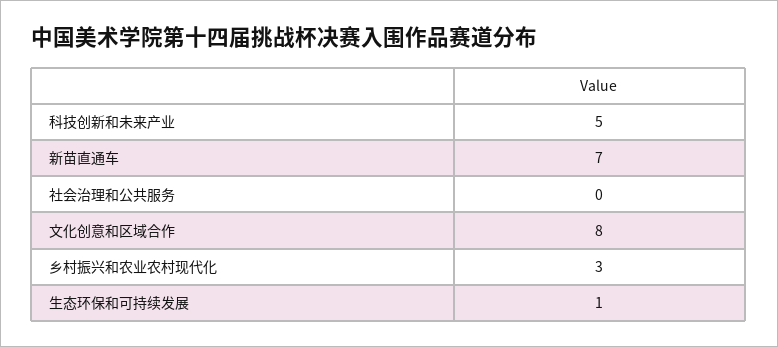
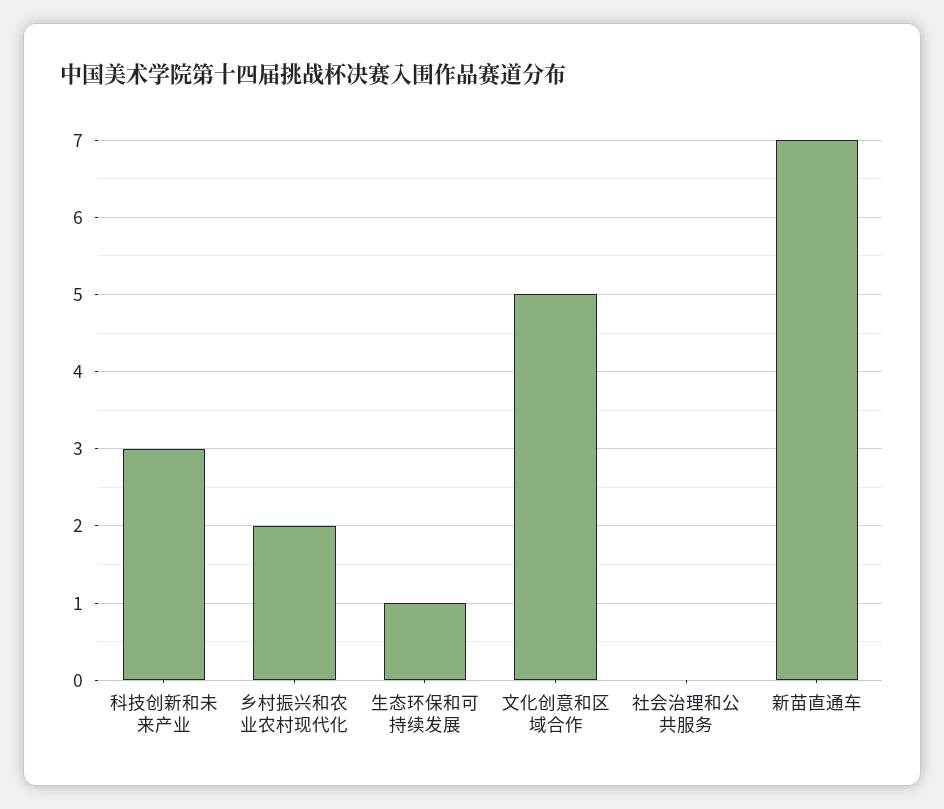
  {
-   "科技创新和未来产业": 5,
+   "科技创新和未来产业": 3,
    "新苗直通车": 7,
    "社会治理和公共服务": 0,
-   "文化创意和区域合作": 8,
+   "文化创意和区域合作": 5,
-   "乡村振兴和农业农村现代化": 3,
+   "乡村振兴和农业农村现代化": 2,
    "生态环保和可持续发展": 1
  }

